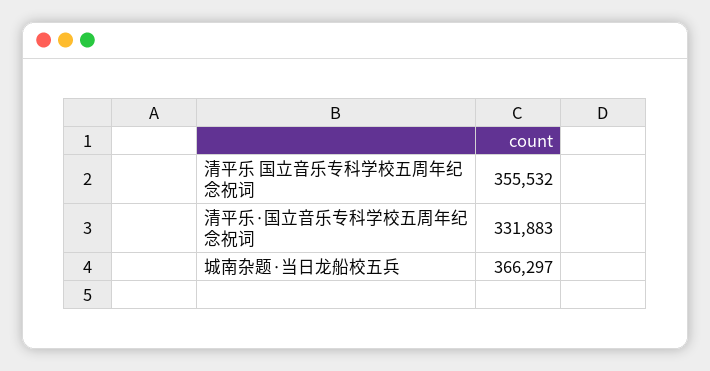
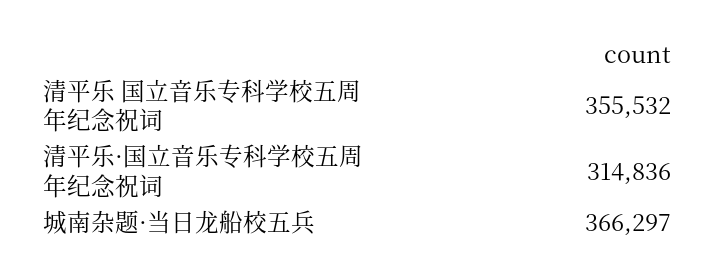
  {
    "清平乐 国立音乐专科学校五周年纪念祝词": 355532,
-   "清平乐·国立音乐专科学校五周年纪念祝词": 331883,
+   "清平乐·国立音乐专科学校五周年纪念祝词": 314836,
    "城南杂题·当日龙船校五兵": 366297
  }

